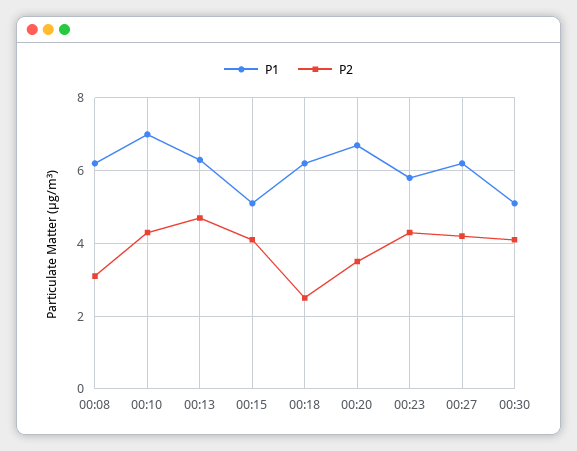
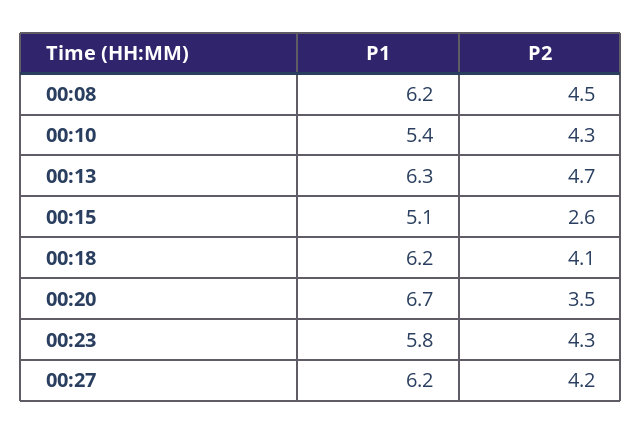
  {
    "P1": {
      "00:08": 6.2,
-     "00:10": 7,
+     "00:10": 5.4,
      "00:13": 6.3,
      "00:15": 5.1,
      "00:18": 6.2,
      "00:20": 6.7,
      "00:23": 5.8,
-     "00:27": 6.2,
+     "00:27": 6.2
-     "00:30": 5
    },
    "P2": {
-     "00:08": 3,
+     "00:08": 4.5,
      "00:10": 4.3,
      "00:13": 4.7,
-     "00:15": 4,
+     "00:15": 2.6,
-     "00:18": 2.5,
+     "00:18": 4.1,
      "00:20": 3.5,
      "00:23": 4.3,
-     "00:27": 4.2,
+     "00:27": 4.2
-     "00:30": 4
    }
  }

